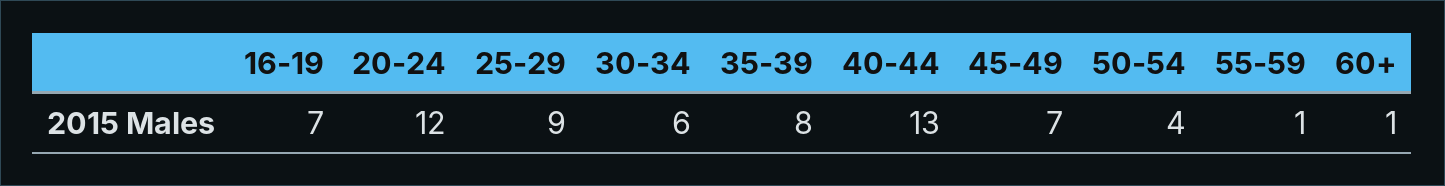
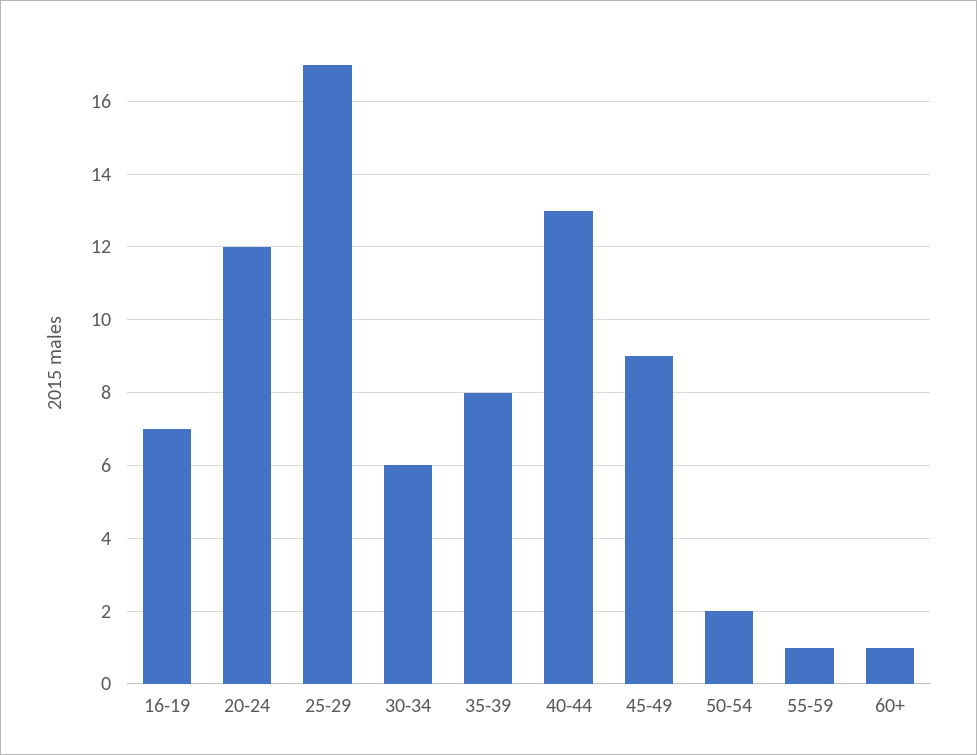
  {
    "16-19": 7,
    "20-24": 12,
-   "25-29": 9,
+   "25-29": 17,
    "30-34": 6,
    "35-39": 8,
    "40-44": 13,
-   "45-49": 7,
+   "45-49": 9,
-   "50-54": 4,
+   "50-54": 2,
    "55-59": 1,
    "60+": 1
  }

